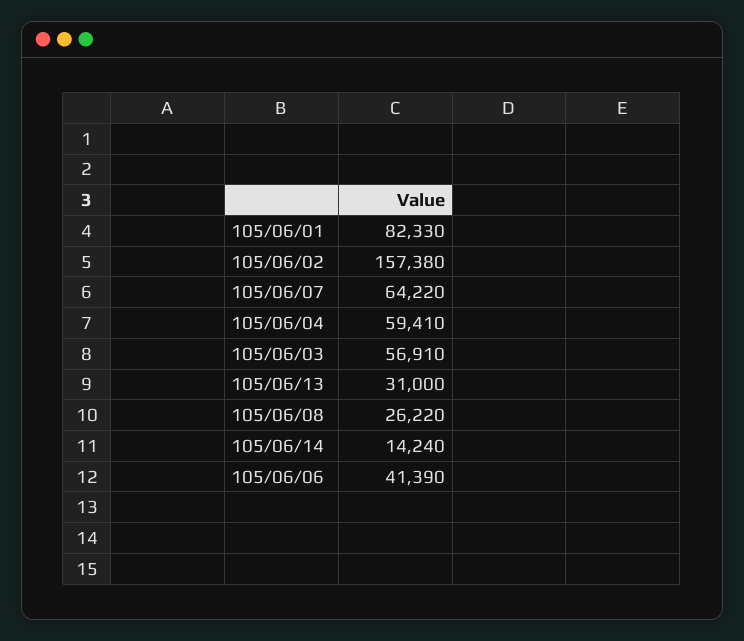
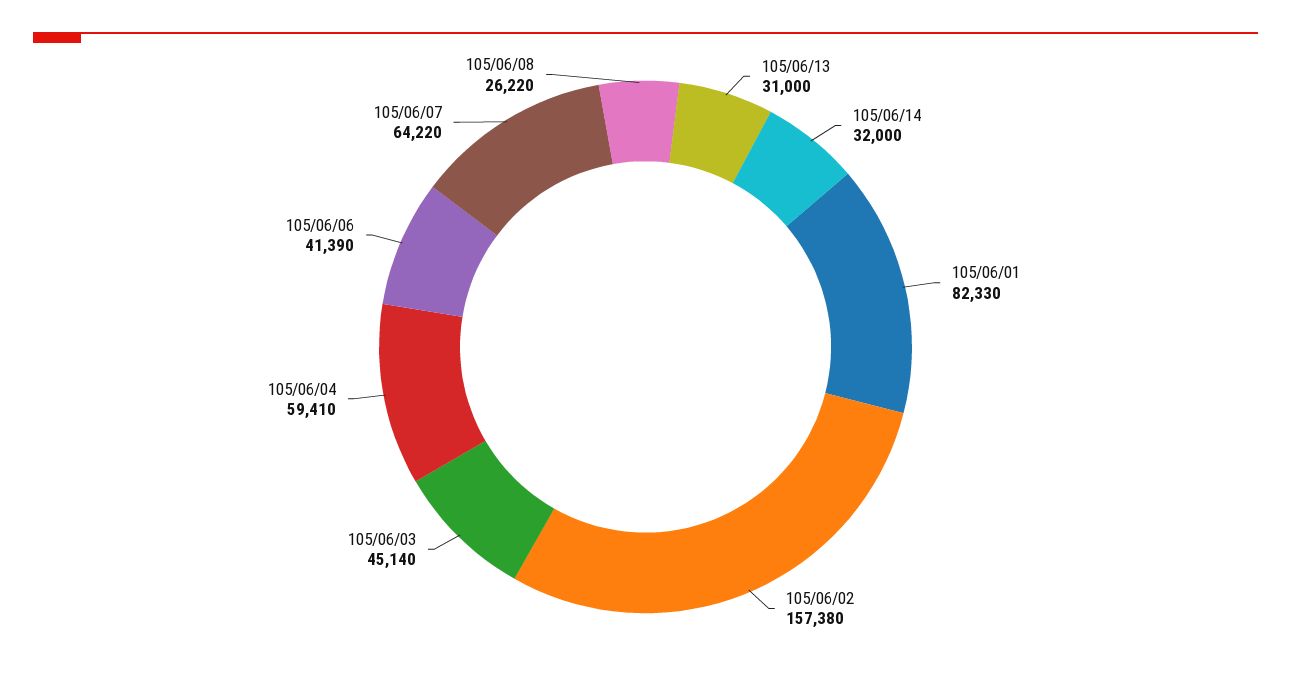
  {
    "105/06/01": 82330,
    "105/06/02": 157380,
    "105/06/07": 64220,
    "105/06/04": 59410,
-   "105/06/03": 56910,
+   "105/06/03": 45140,
    "105/06/13": 31000,
    "105/06/08": 26220,
-   "105/06/14": 14240,
+   "105/06/14": 32000,
    "105/06/06": 41390
  }

